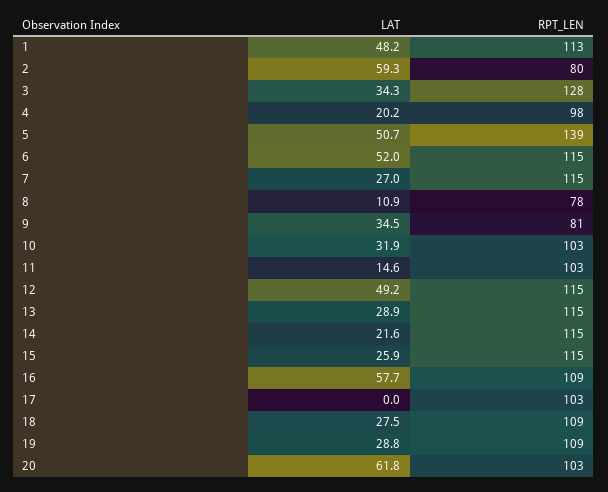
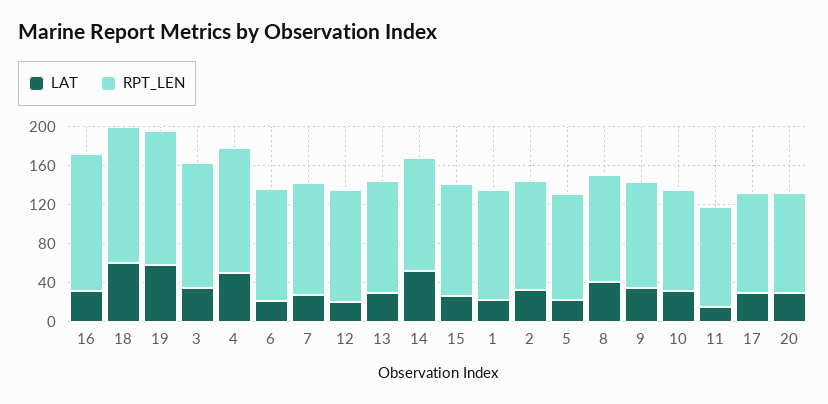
  {
    "LAT": {
-     "1": 48.2,
+     "1": 20,
-     "2": 59.3,
+     "2": 30,
      "3": 34.3,
-     "4": 20.2,
+     "4": 50,
-     "5": 50.7,
+     "5": 20,
-     "6": 52,
+     "6": 20,
      "7": 27,
-     "8": 10.9,
+     "8": 40,
      "9": 34.5,
      "10": 31.9,
      "11": 14.6,
-     "12": 49.2,
+     "12": 20,
      "13": 28.9,
-     "14": 21.6,
+     "14": 50,
      "15": 25.9,
-     "16": 57.7,
+     "16": 30,
-     "17": 0,
+     "17": 30,
-     "18": 27.5,
+     "18": 60,
-     "19": 28.8,
+     "19": 60,
-     "20": 61.8
+     "20": 30
    },
    "RPT_LEN": {
      "1": 113,
-     "2": 80,
+     "2": 110,
      "3": 128,
-     "4": 98,
+     "4": 130,
-     "5": 139,
+     "5": 110,
      "6": 115,
      "7": 115,
-     "8": 78,
+     "8": 110,
-     "9": 81,
+     "9": 110,
      "10": 103,
      "11": 103,
      "12": 115,
      "13": 115,
      "14": 115,
      "15": 115,
-     "16": 109,
+     "16": 140,
      "17": 103,
-     "18": 109,
+     "18": 140,
-     "19": 109,
+     "19": 140,
      "20": 103
    }
  }

